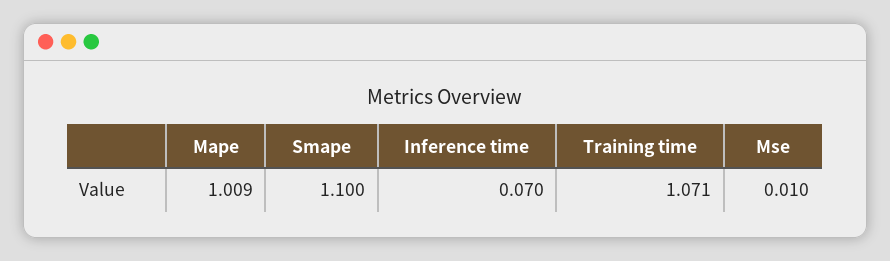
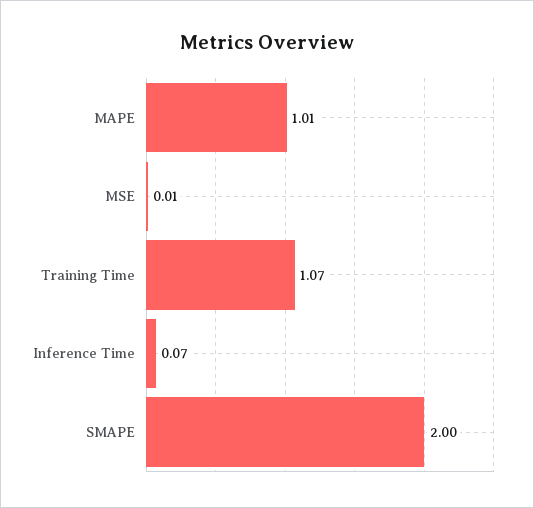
  {
    "Mape": 1.009,
-   "Smape": 1.1,
+   "Smape": 2,
    "Inference time": 0.07,
    "Training time": 1.071,
    "Mse": 0.01
  }

